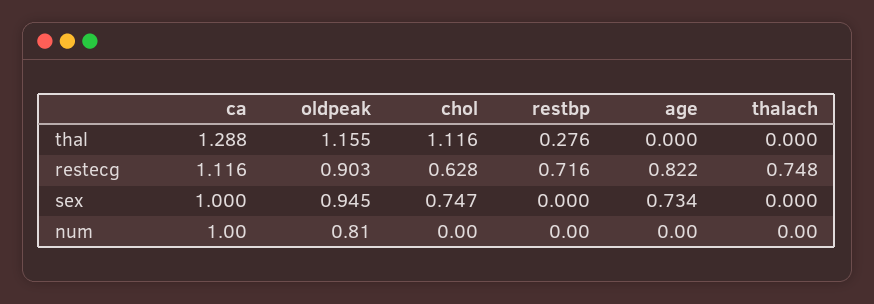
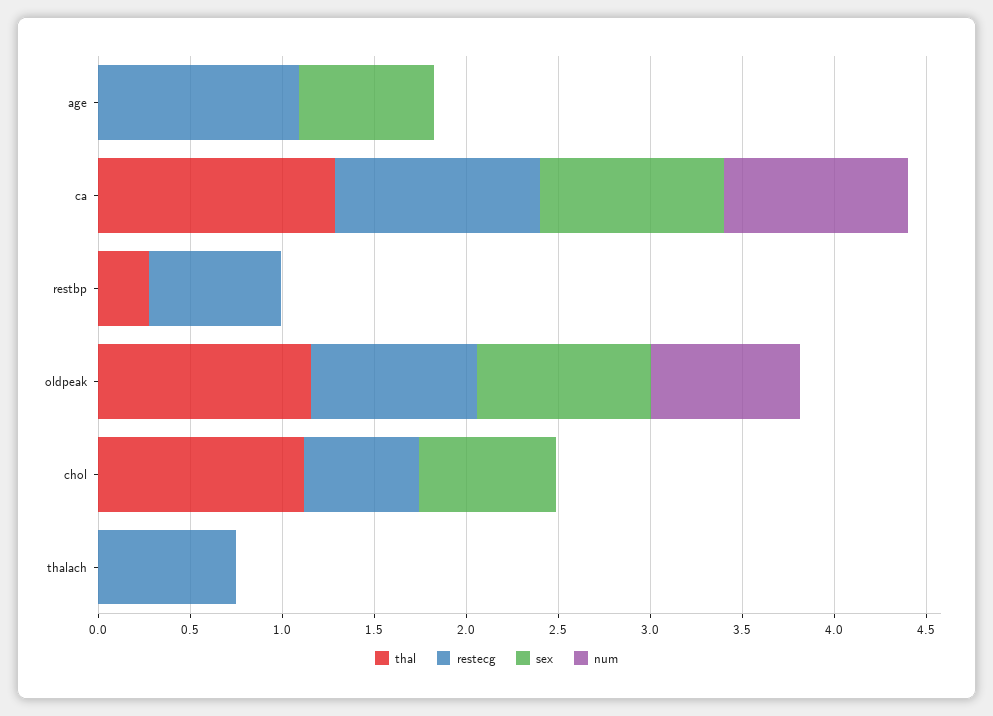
  {
    "thal": {
      "ca": 1.288,
      "oldpeak": 1.155,
      "chol": 1.116,
      "restbp": 0.276,
      "age": 0,
      "thalach": 0
    },
    "restecg": {
      "ca": 1.116,
      "oldpeak": 0.903,
      "chol": 0.628,
      "restbp": 0.716,
-     "age": 0.822,
+     "age": 1.1,
      "thalach": 0.748
    },
    "sex": {
      "ca": 1,
      "oldpeak": 0.945,
      "chol": 0.747,
      "restbp": 0,
      "age": 0.734,
      "thalach": 0
    },
    "num": {
      "ca": 1,
      "oldpeak": 0.81,
      "chol": 0,
      "restbp": 0,
      "age": 0,
      "thalach": 0
    }
  }

